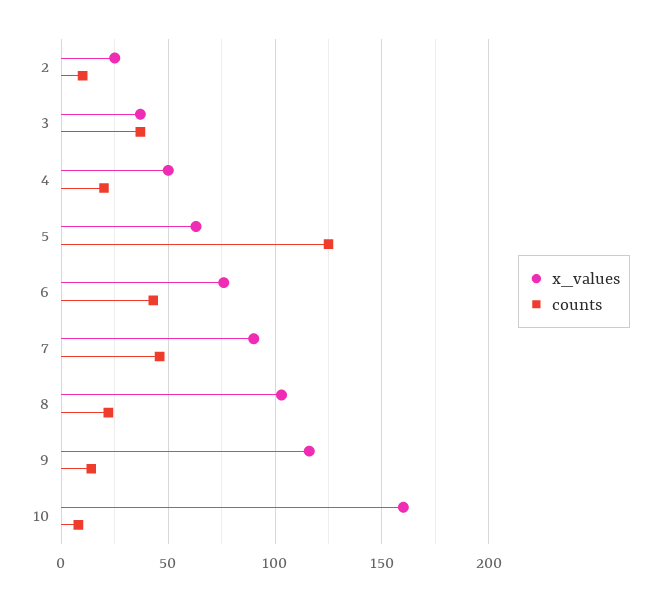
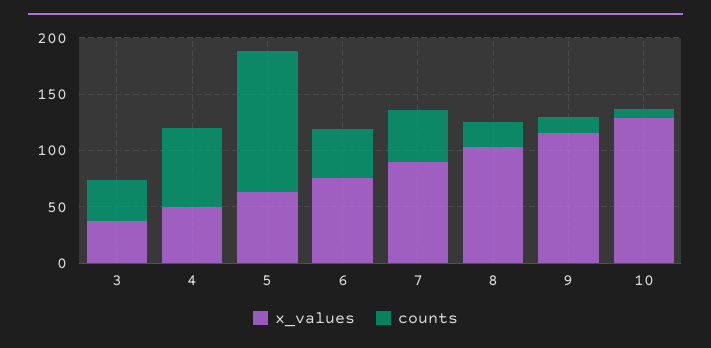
  {
    "x_values": {
-     "2": 25,
      "3": 35,
      "4": 50,
      "5": 65,
      "6": 75,
      "7": 90,
      "8": 105,
      "9": 115,
-     "10": 160
+     "10": 130
    },
    "counts": {
-     "2": 10,
      "3": 35,
-     "4": 20,
+     "4": 70,
      "5": 125,
      "6": 45,
      "7": 45,
      "8": 20,
      "9": 15,
      "10": 10
    }
  }

